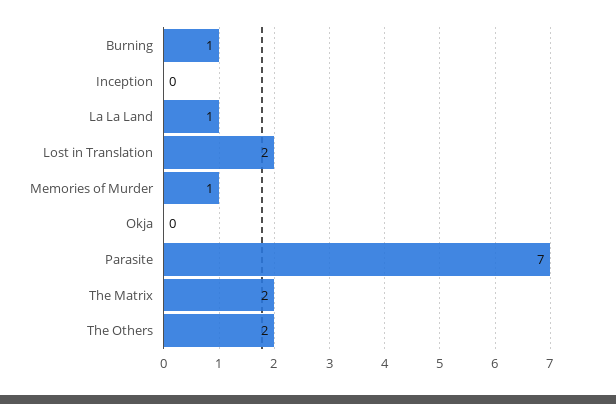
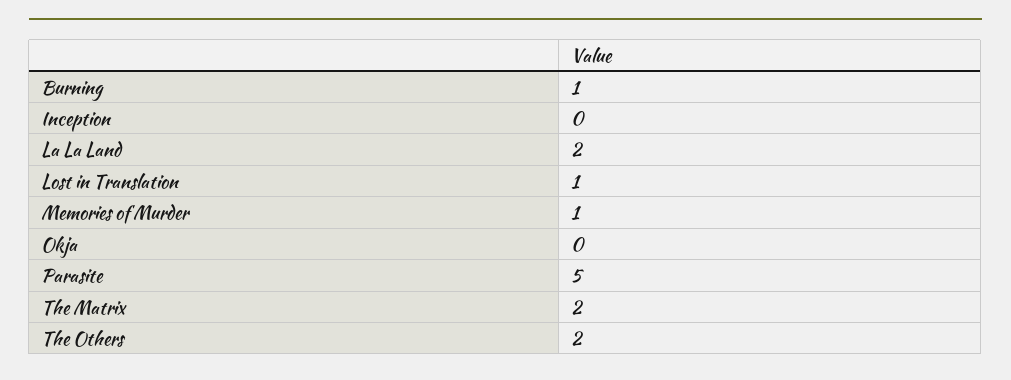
  {
    "Burning": 1,
    "Inception": 0,
-   "La La Land": 1,
+   "La La Land": 2,
-   "Lost in Translation": 2,
+   "Lost in Translation": 1,
    "Memories of Murder": 1,
    "Okja": 0,
-   "Parasite": 7,
+   "Parasite": 5,
    "The Matrix": 2,
    "The Others": 2
  }

